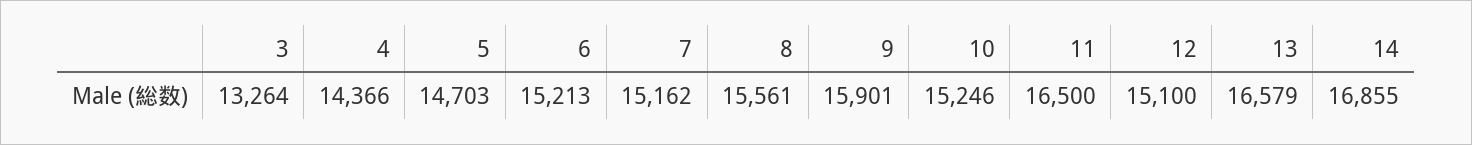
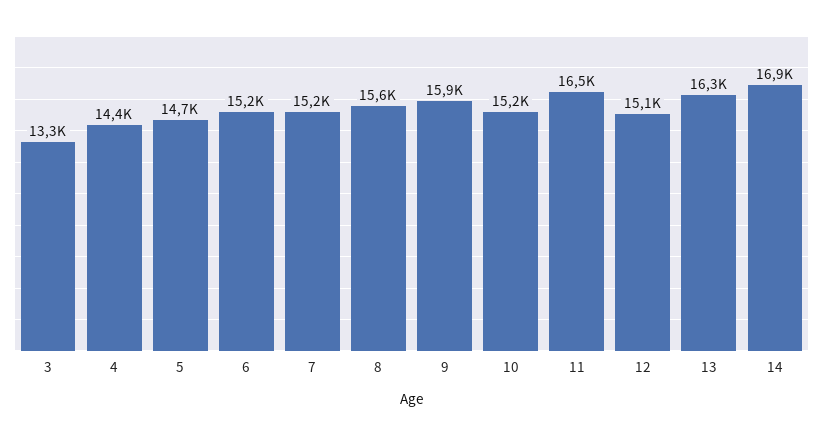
  {
    "3": 13264,
    "4": 14366,
    "5": 14703,
    "6": 15213,
    "7": 15162,
    "8": 15561,
    "9": 15901,
    "10": 15246,
    "11": 16500,
    "12": 15100,
-   "13": 16579,
+   "13": 16300,
    "14": 16855
  }

